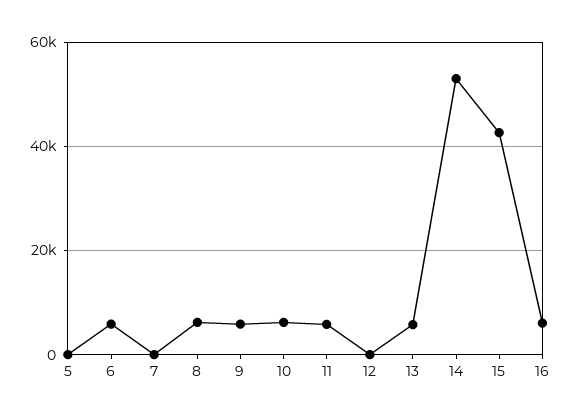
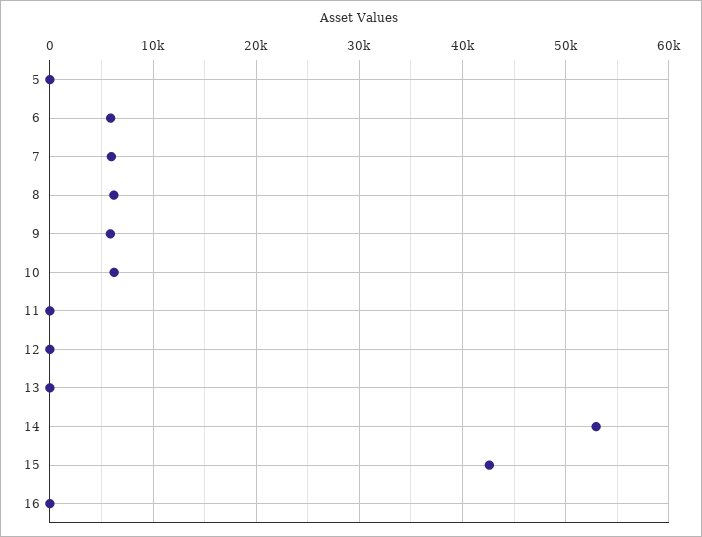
  {
    "5": 0,
    "6": 6000,
-   "7": 0,
+   "7": 6000,
    "8": 6000,
    "9": 6000,
    "10": 6000,
-   "11": 6000,
+   "11": 0,
    "12": 0,
-   "13": 6000,
+   "13": 0,
    "14": 53000,
    "15": 43000,
-   "16": 6000
+   "16": 0
  }

